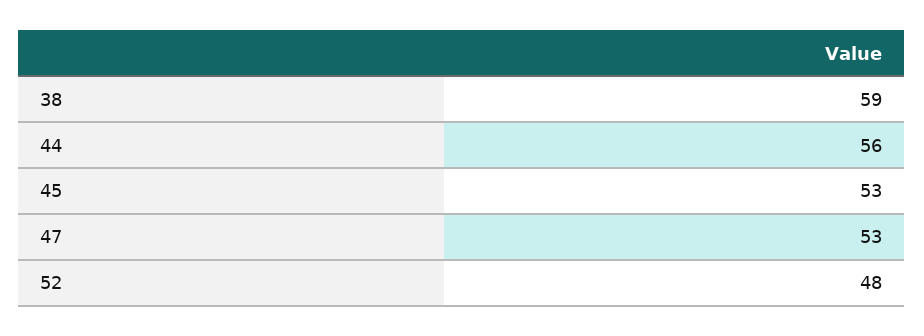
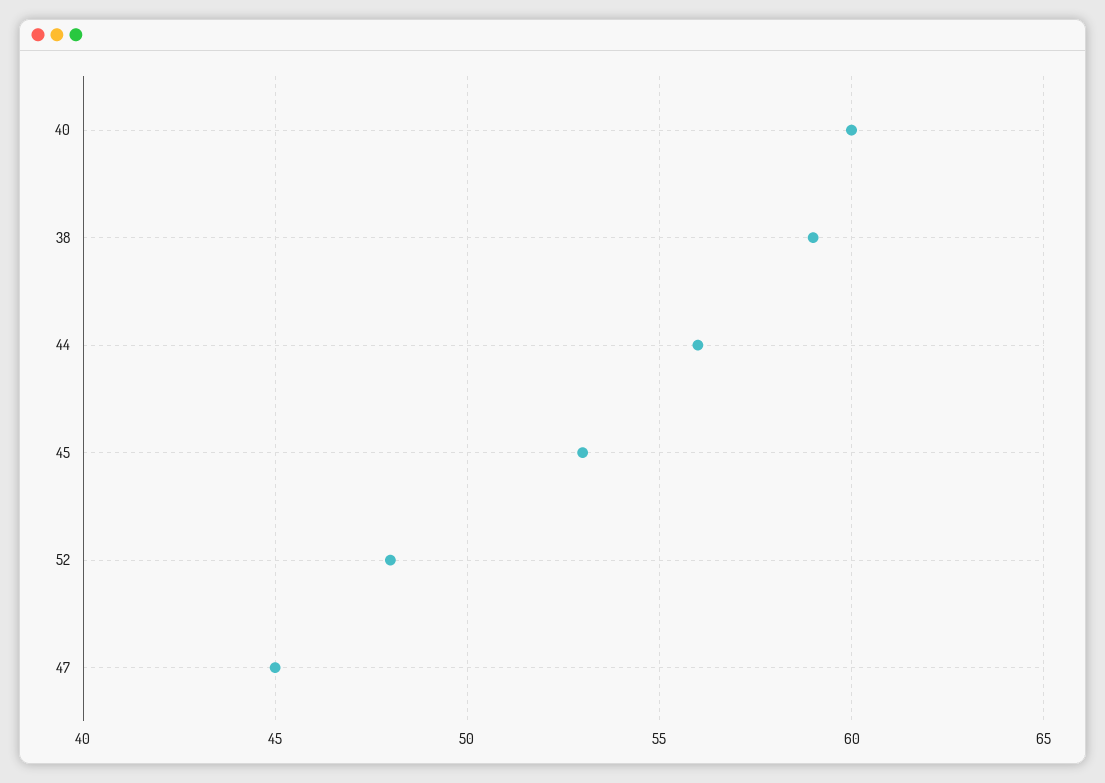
  {
    "38": 59,
    "44": 56,
    "45": 53,
-   "47": 53,
+   "47": 45,
-   "52": 48
+   "52": 48,
+   "40": 60
  }

